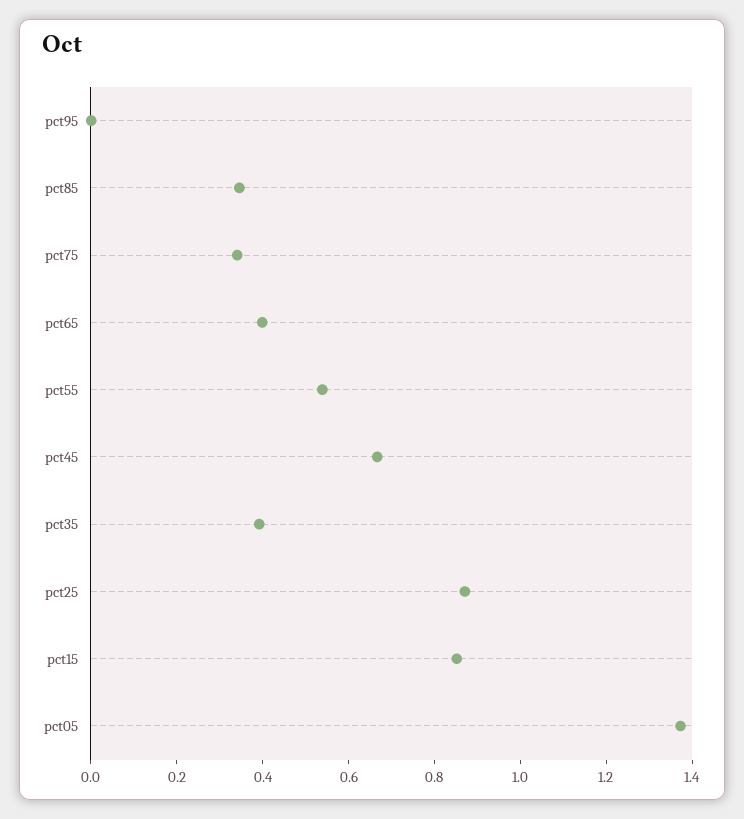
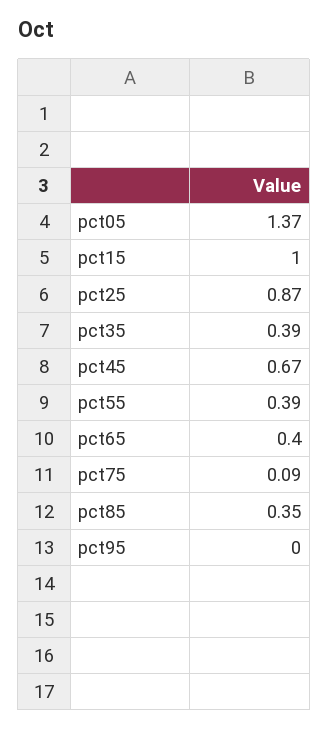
  {
    "pct95": 0,
    "pct85": 0.35,
-   "pct75": 0.35,
+   "pct75": 0.09,
    "pct65": 0.4,
-   "pct55": 0.55,
+   "pct55": 0.39,
    "pct45": 0.67,
    "pct35": 0.39,
    "pct25": 0.87,
-   "pct15": 0.85,
+   "pct15": 1,
    "pct05": 1.37
  }

